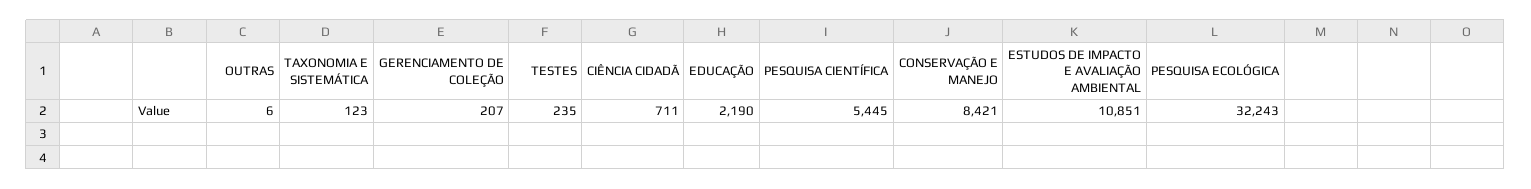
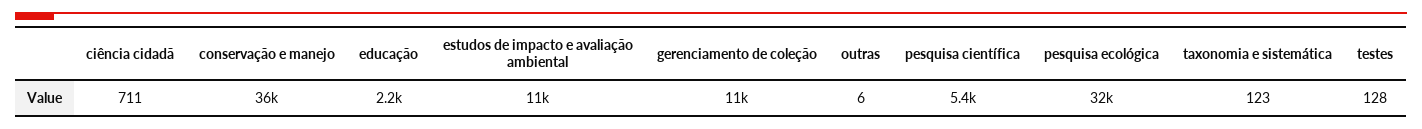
  {
    "OUTRAS": 6,
    "TAXONOMIA E SISTEMÁTICA": 123,
-   "GERENCIAMENTO DE COLEÇÃO": 207,
+   "GERENCIAMENTO DE COLEÇÃO": 11000,
-   "TESTES": 235,
+   "TESTES": 128,
    "CIÊNCIA CIDADÃ": 711,
    "EDUCAÇÃO": 2190,
    "PESQUISA CIENTÍFICA": 5445,
-   "CONSERVAÇÃO E MANEJO": 8421,
+   "CONSERVAÇÃO E MANEJO": 36000,
    "ESTUDOS DE IMPACTO E AVALIAÇÃO AMBIENTAL": 10851,
    "PESQUISA ECOLÓGICA": 32243
  }

